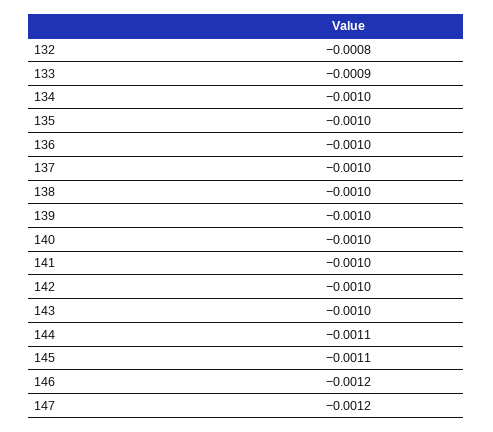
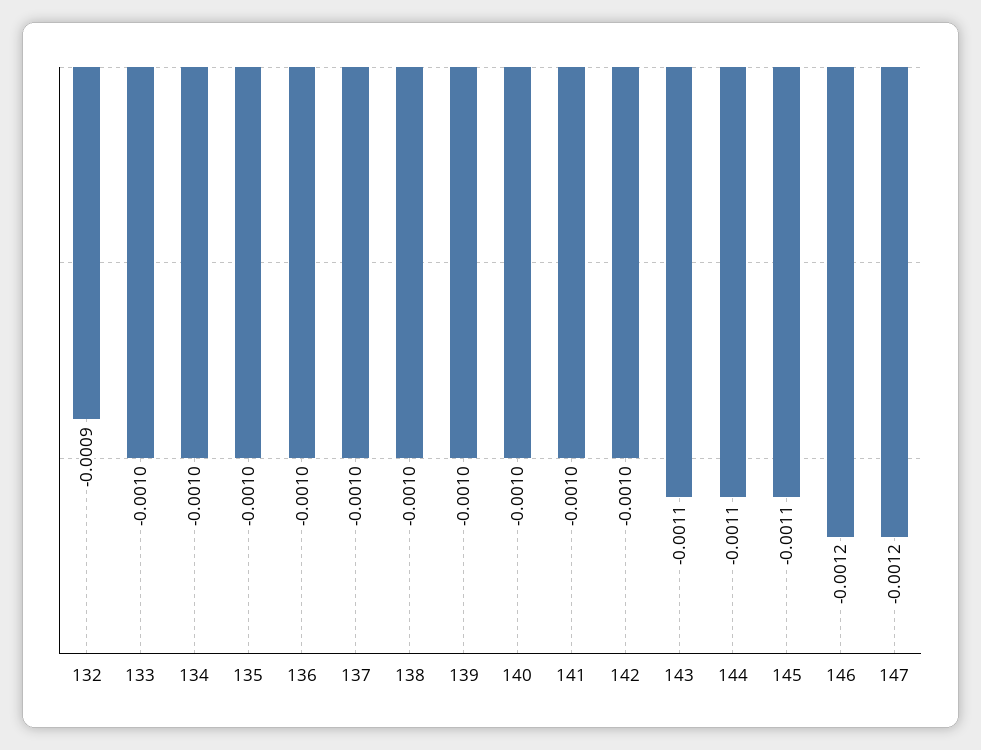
  {
-   "132": -0.0008,
+   "132": -0.0009,
-   "133": -0.0009,
+   "133": -0.001,
    "134": -0.001,
    "135": -0.001,
    "136": -0.001,
    "137": -0.001,
    "138": -0.001,
    "139": -0.001,
    "140": -0.001,
    "141": -0.001,
    "142": -0.001,
-   "143": -0.001,
+   "143": -0.0011,
    "144": -0.0011,
    "145": -0.0011,
    "146": -0.0012,
    "147": -0.0012
  }

